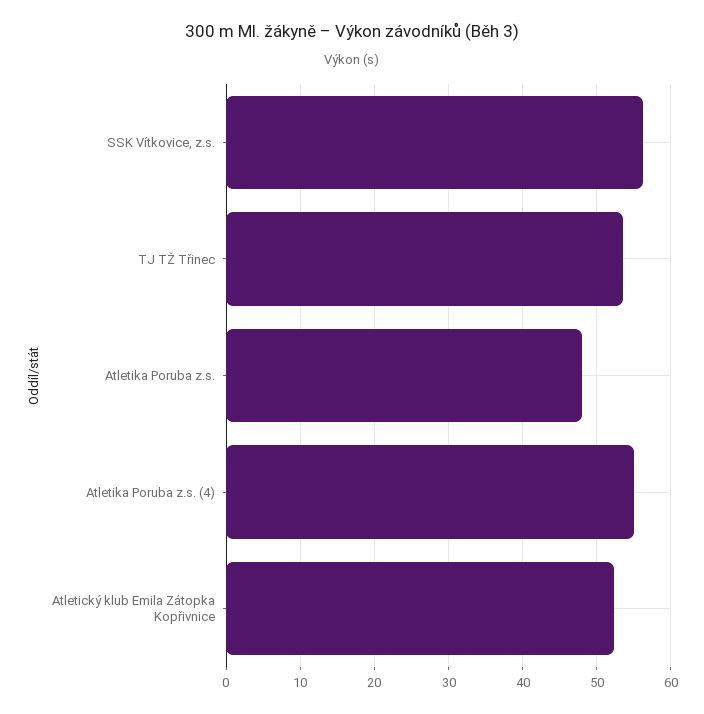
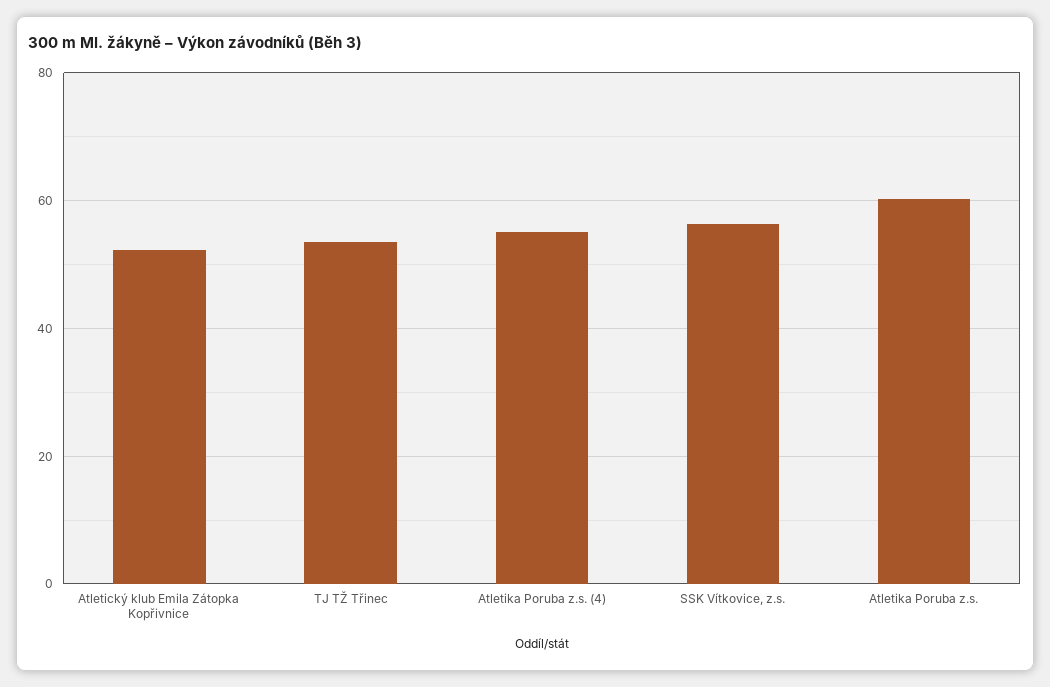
  {
    "SSK Vítkovice, z.s.": 56,
    "TJ TŽ Třinec": 54,
-   "Atletika Poruba z.s.": 48,
+   "Atletika Poruba z.s.": 60,
    "Atletika Poruba z.s. (4)": 55,
    "Atletický klub Emila Zátopka Kopřivnice": 52
  }

